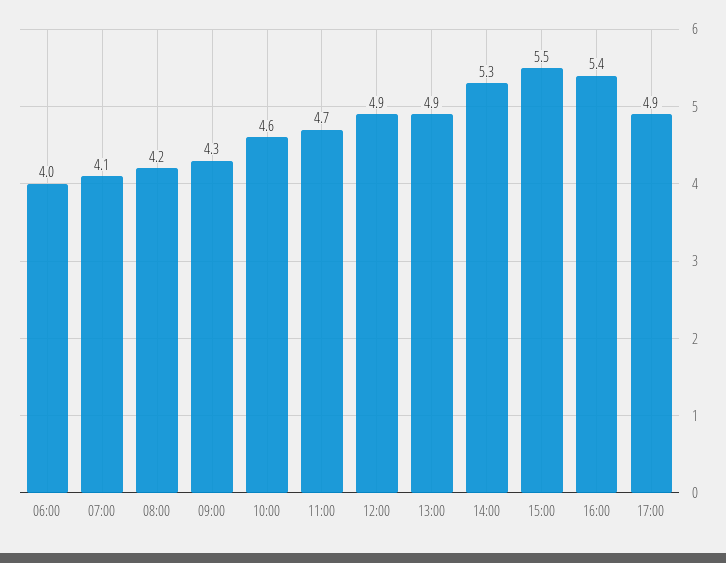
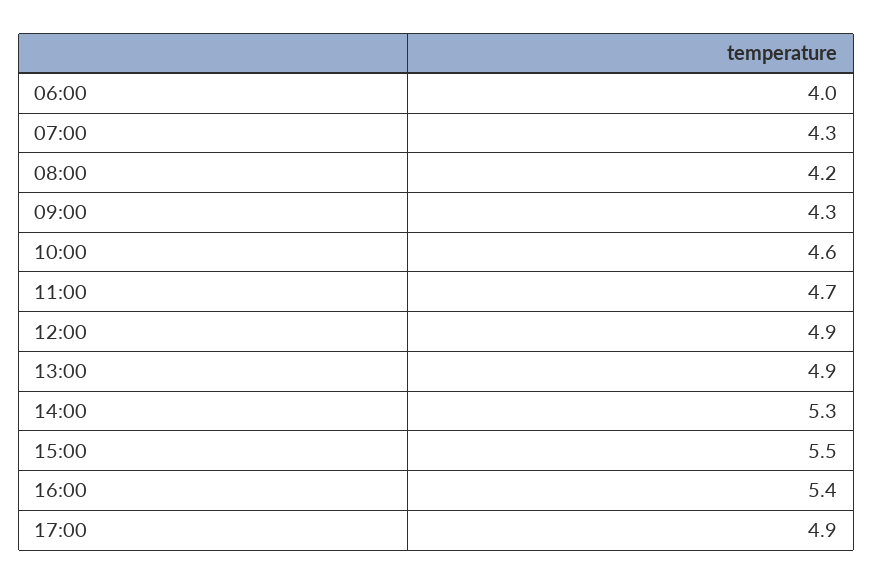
  {
    "06:00": 4,
-   "07:00": 4.1,
+   "07:00": 4.3,
    "08:00": 4.2,
    "09:00": 4.3,
    "10:00": 4.6,
    "11:00": 4.7,
    "12:00": 4.9,
    "13:00": 4.9,
    "14:00": 5.3,
    "15:00": 5.5,
    "16:00": 5.4,
    "17:00": 4.9
  }

